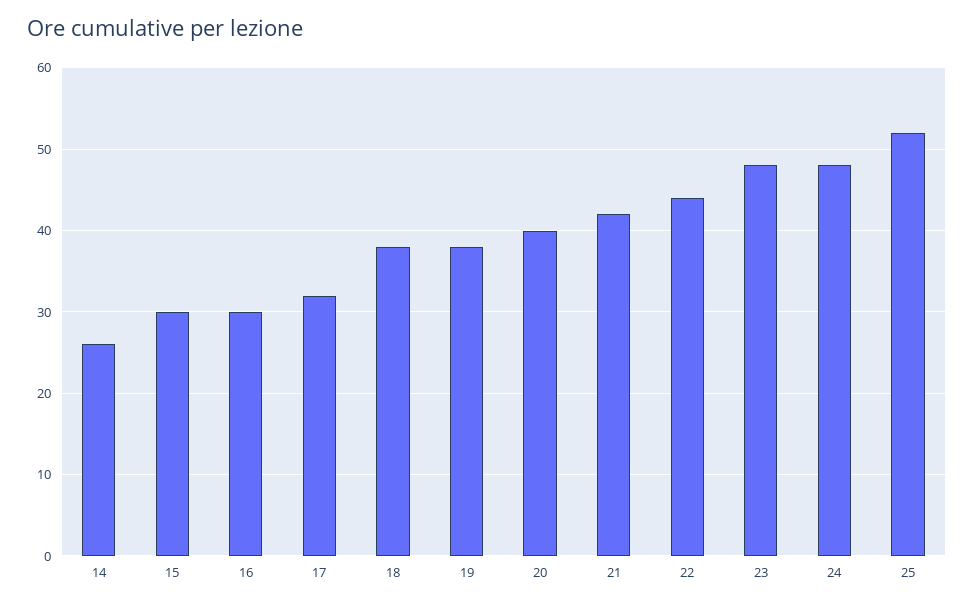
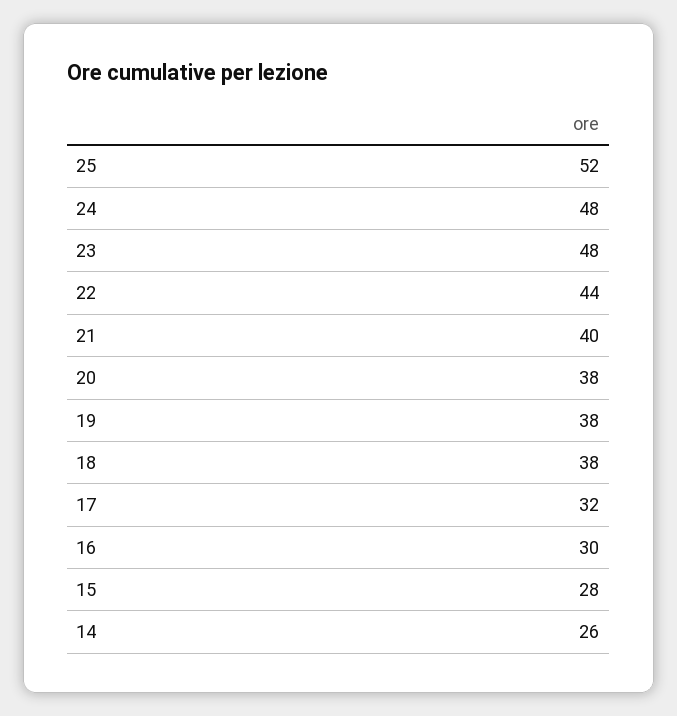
  {
    "14": 26,
-   "15": 30,
+   "15": 28,
    "16": 30,
    "17": 32,
    "18": 38,
    "19": 38,
-   "20": 40,
+   "20": 38,
-   "21": 42,
+   "21": 40,
    "22": 44,
    "23": 48,
    "24": 48,
    "25": 52
  }

